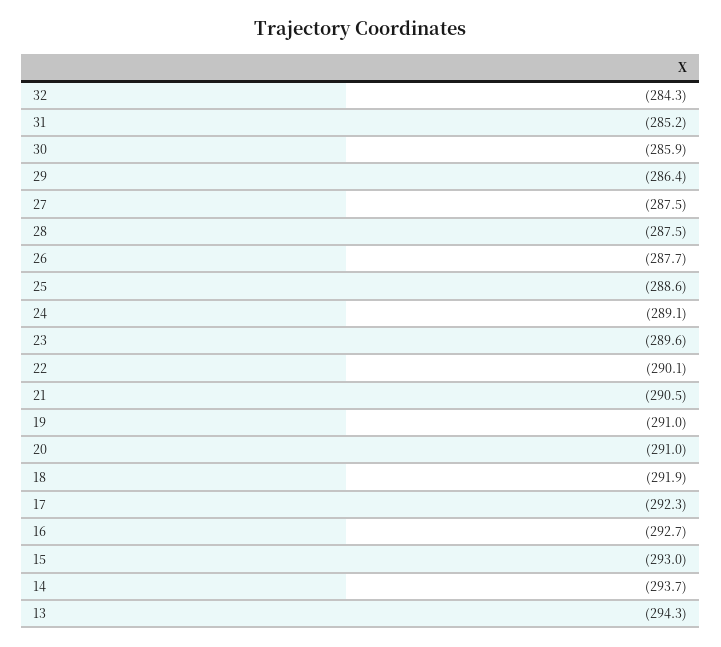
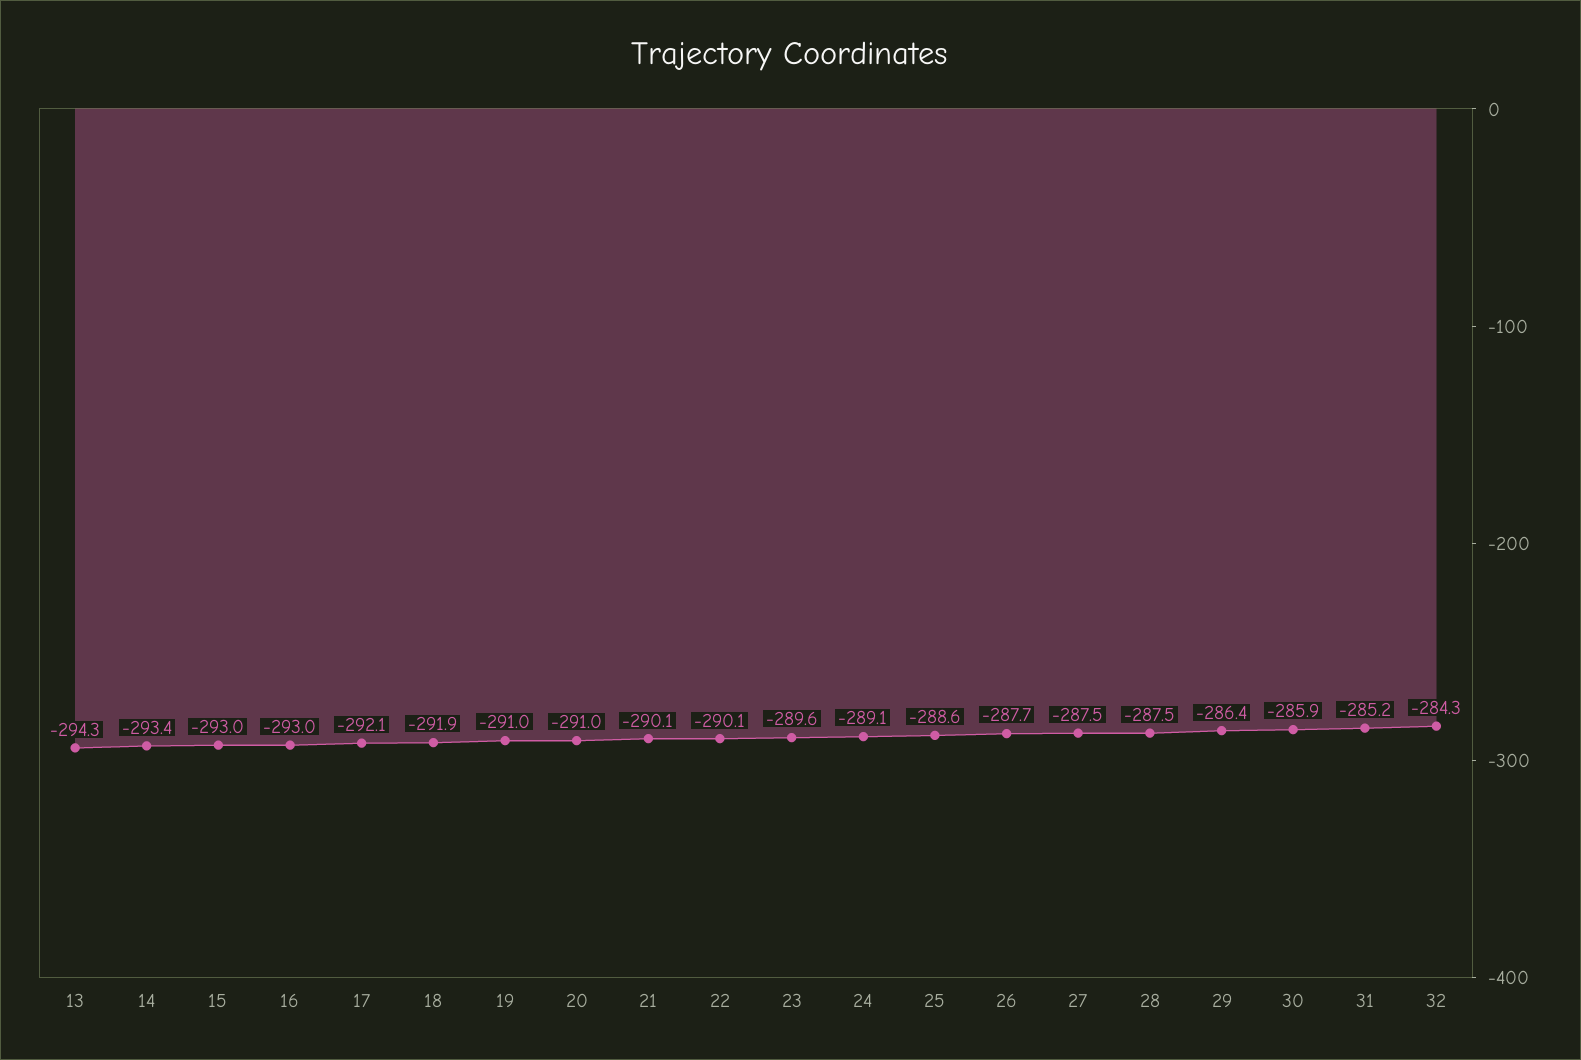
  {
    "32": -284.3,
    "31": -285.2,
    "30": -285.9,
    "29": -286.4,
    "27": -287.5,
    "28": -287.5,
    "26": -287.7,
    "25": -288.6,
    "24": -289.1,
    "23": -289.6,
    "22": -290.1,
-   "21": -290.5,
+   "21": -290.1,
    "19": -291,
    "20": -291,
    "18": -291.9,
-   "17": -292.3,
+   "17": -292.1,
-   "16": -292.7,
+   "16": -293,
    "15": -293,
-   "14": -293.7,
+   "14": -293.4,
    "13": -294.3
  }

